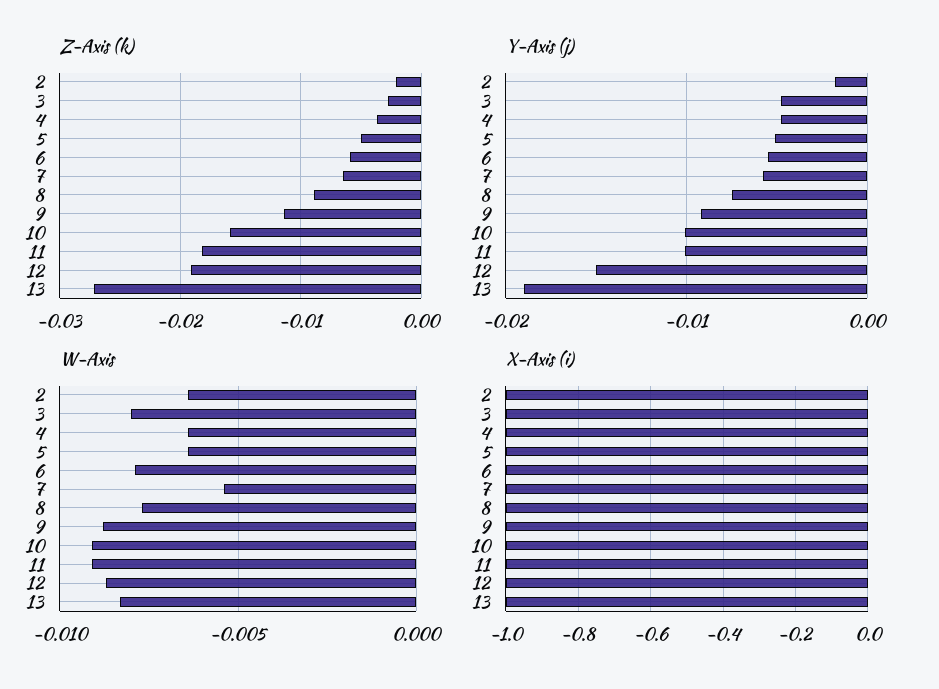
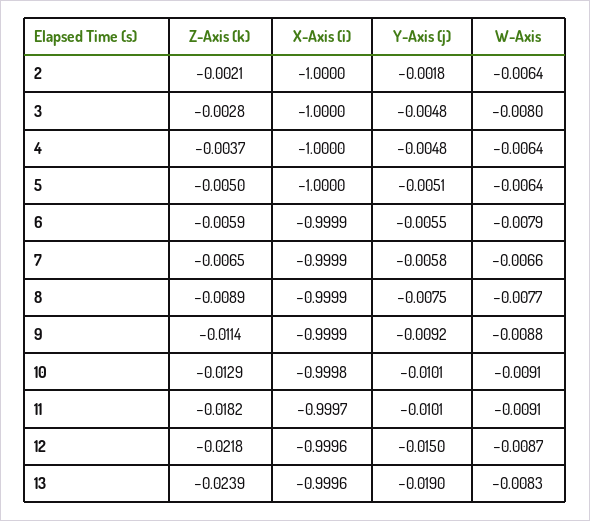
  {
    "Z-Axis (k)": {
      "2": -0.0021,
      "3": -0.0028,
      "4": -0.0037,
      "5": -0.005,
      "6": -0.0059,
      "7": -0.0065,
      "8": -0.0089,
      "9": -0.0114,
-     "10": -0.016,
+     "10": -0.0129,
      "11": -0.0182,
-     "12": -0.019,
+     "12": -0.0218,
-     "13": -0.027
+     "13": -0.0239
    },
    "Y-Axis (j)": {
      "2": -0.0018,
      "3": -0.0048,
      "4": -0.0048,
      "5": -0.0051,
      "6": -0.0055,
      "7": -0.0058,
      "8": -0.0075,
      "9": -0.0092,
      "10": -0.0101,
      "11": -0.0101,
      "12": -0.015,
      "13": -0.019
    },
    "W-Axis": {
      "2": -0.0064,
      "3": -0.008,
      "4": -0.0064,
      "5": -0.0064,
      "6": -0.0079,
-     "7": -0.0055,
+     "7": -0.0066,
      "8": -0.0077,
      "9": -0.0088,
      "10": -0.0091,
      "11": -0.0091,
      "12": -0.0087,
      "13": -0.0083
    },
    "X-Axis (i)": {
      "2": -1,
      "3": -1,
      "4": -1,
      "5": -1,
      "6": -0.9999,
      "7": -0.9999,
      "8": -0.9999,
      "9": -0.9999,
      "10": -0.9998,
      "11": -0.9997,
      "12": -0.9996,
      "13": -0.9996
    }
  }

